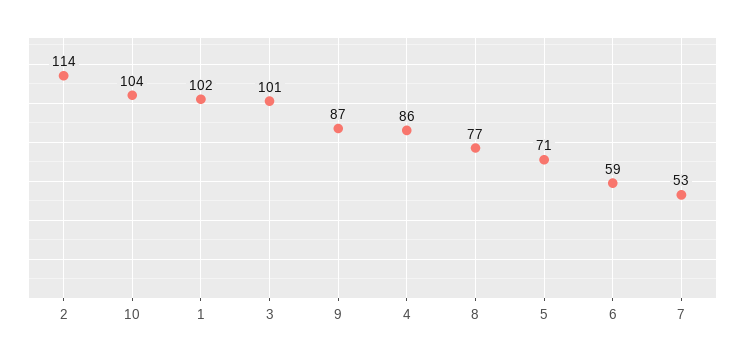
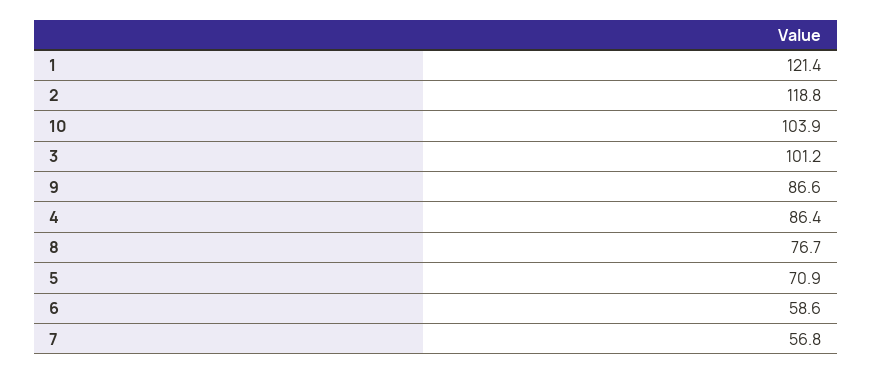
  {
-   "2": 114,
+   "2": 118.8,
    "10": 103.9,
-   "1": 102,
+   "1": 121.4,
    "3": 101.2,
    "9": 86.6,
    "4": 86.4,
    "8": 76.7,
    "5": 70.9,
    "6": 58.6,
-   "7": 53
+   "7": 56.8
  }

